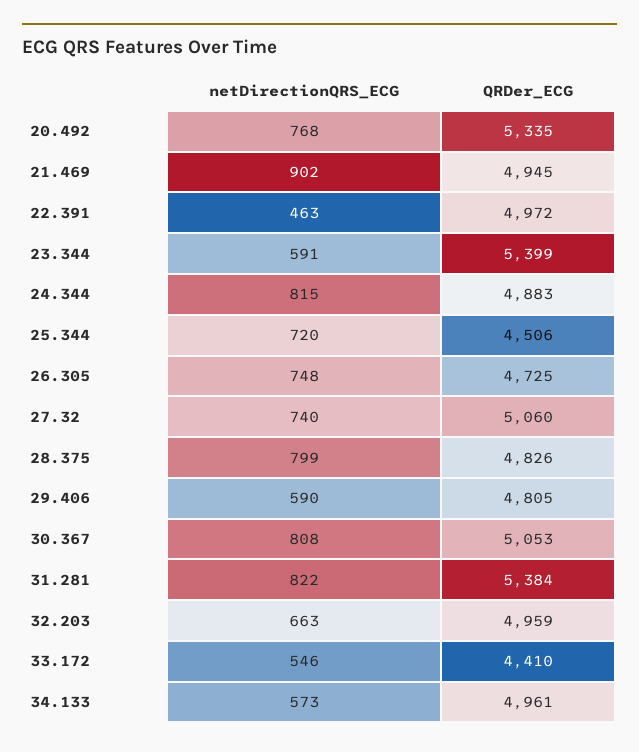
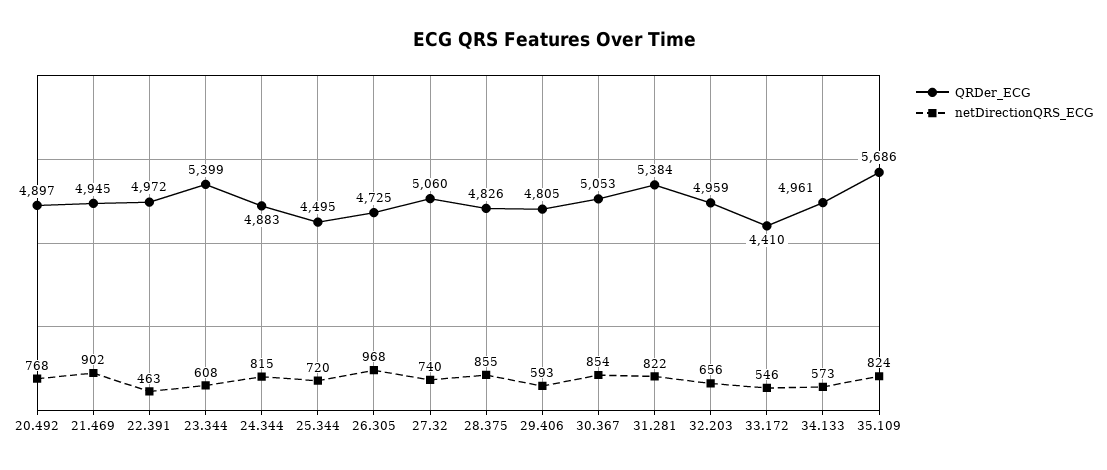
  {
    "netDirectionQRS_ECG": {
      "20.492": 768,
      "21.469": 902,
      "22.391": 463,
-     "23.344": 591,
+     "23.344": 608,
      "24.344": 815,
      "25.344": 720,
-     "26.305": 748,
+     "26.305": 968,
      "27.32": 740,
-     "28.375": 799,
+     "28.375": 855,
-     "29.406": 590,
+     "29.406": 593,
-     "30.367": 808,
+     "30.367": 854,
      "31.281": 822,
-     "32.203": 663,
+     "32.203": 656,
      "33.172": 546,
-     "34.133": 573
+     "34.133": 573,
+     "35.109": 824
    },
    "QRDer_ECG": {
-     "20.492": 5335,
+     "20.492": 4897,
      "21.469": 4945,
      "22.391": 4972,
      "23.344": 5399,
      "24.344": 4883,
-     "25.344": 4506,
+     "25.344": 4495,
      "26.305": 4725,
      "27.32": 5060,
      "28.375": 4826,
      "29.406": 4805,
      "30.367": 5053,
      "31.281": 5384,
      "32.203": 4959,
      "33.172": 4410,
-     "34.133": 4961
+     "34.133": 4961,
+     "35.109": 5686
    }
  }

